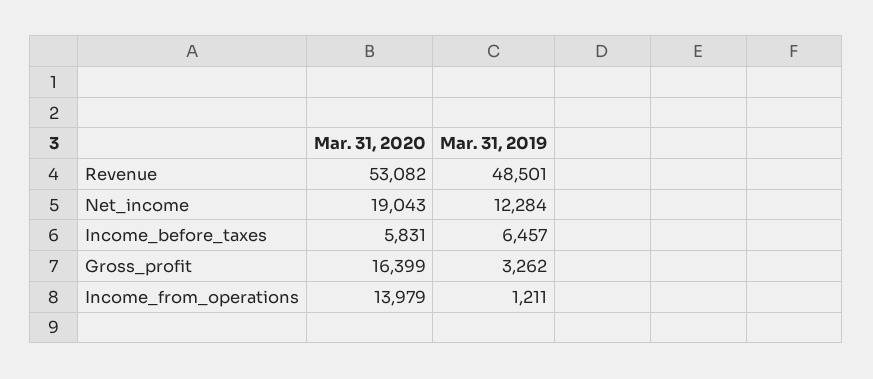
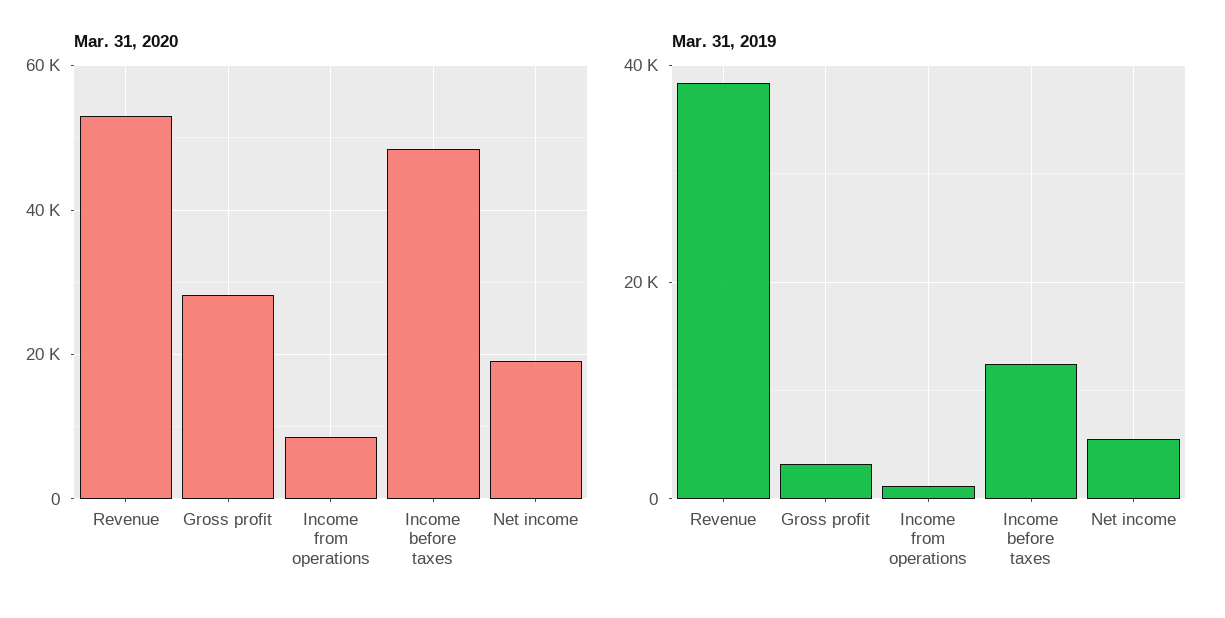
  {
    "Mar. 31, 2020": {
      "Revenue": 53082,
      "Net_income": 19043,
-     "Income_before_taxes": 5831,
+     "Income_before_taxes": 48000,
-     "Gross_profit": 16399,
+     "Gross_profit": 28000,
-     "Income_from_operations": 13979
+     "Income_from_operations": 8000
    },
    "Mar. 31, 2019": {
-     "Revenue": 48501,
+     "Revenue": 38000,
-     "Net_income": 12284,
+     "Net_income": 6000,
-     "Income_before_taxes": 6457,
+     "Income_before_taxes": 12000,
      "Gross_profit": 3262,
      "Income_from_operations": 1211
    }
  }

